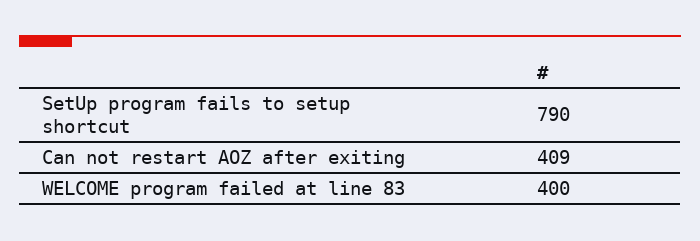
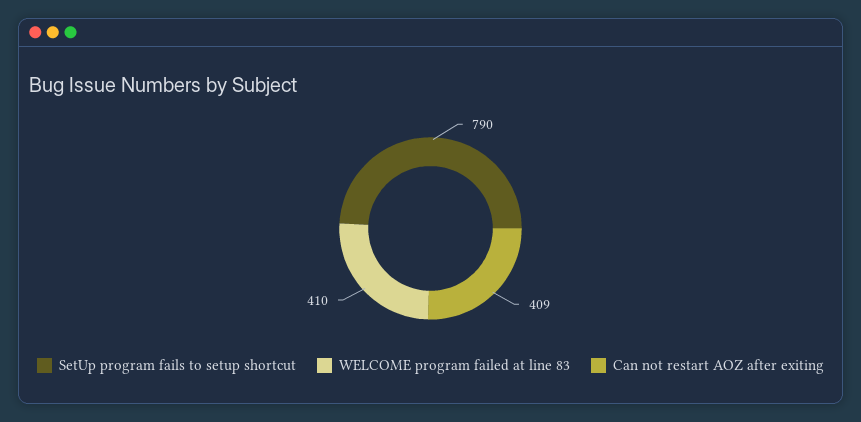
  {
    "SetUp program fails to setup shortcut": 790,
    "Can not restart AOZ after exiting": 409,
-   "WELCOME program failed at line 83": 400
+   "WELCOME program failed at line 83": 410
  }

